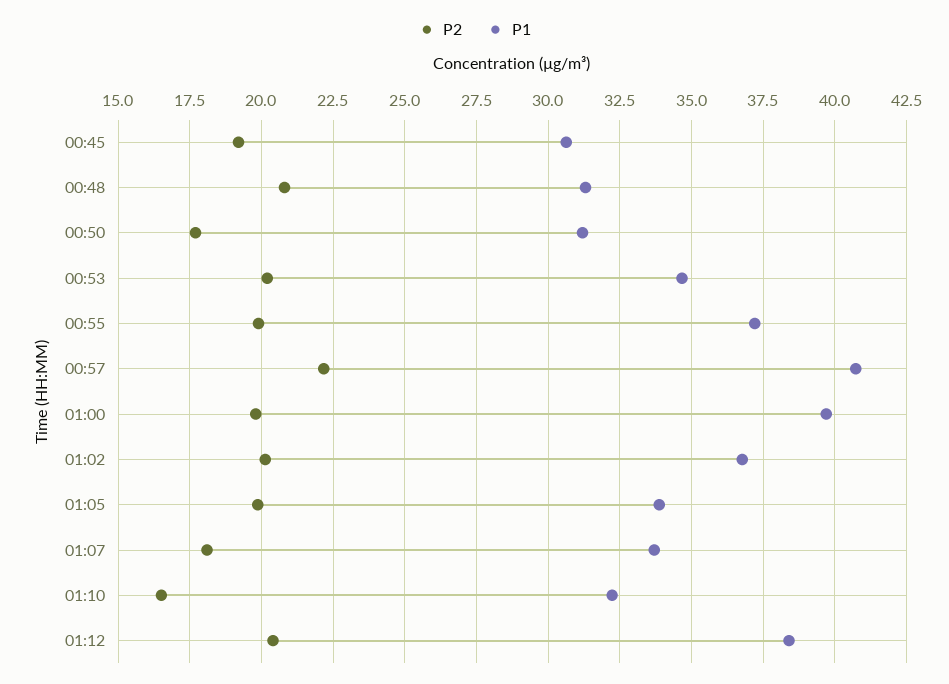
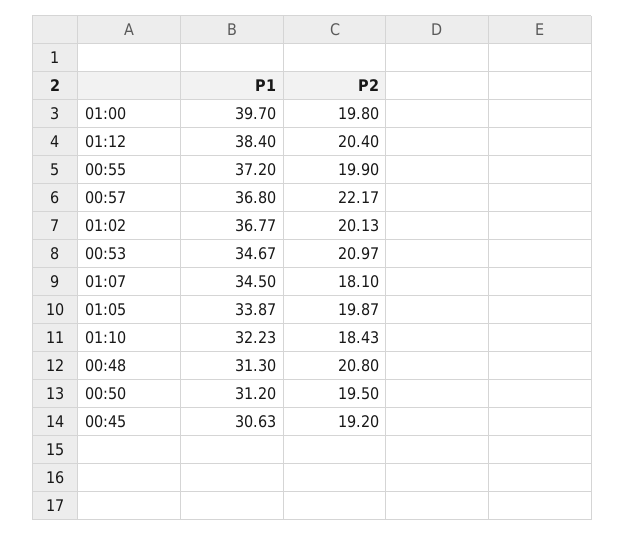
  {
    "P2": {
      "00:45": 19.2,
      "00:48": 20.8,
-     "00:50": 17.75,
+     "00:50": 19.5,
-     "00:53": 20.25,
+     "00:53": 20.97,
      "00:55": 19.9,
      "00:57": 22.17,
      "01:00": 19.8,
      "01:02": 20.13,
      "01:05": 19.87,
      "01:07": 18.1,
-     "01:10": 16.5,
+     "01:10": 18.43,
      "01:12": 20.4
    },
    "P1": {
      "00:45": 30.63,
      "00:48": 31.3,
      "00:50": 31.2,
      "00:53": 34.67,
      "00:55": 37.2,
-     "00:57": 40.75,
+     "00:57": 36.8,
      "01:00": 39.7,
      "01:02": 36.77,
      "01:05": 33.87,
-     "01:07": 33.75,
+     "01:07": 34.5,
      "01:10": 32.23,
      "01:12": 38.4
    }
  }

